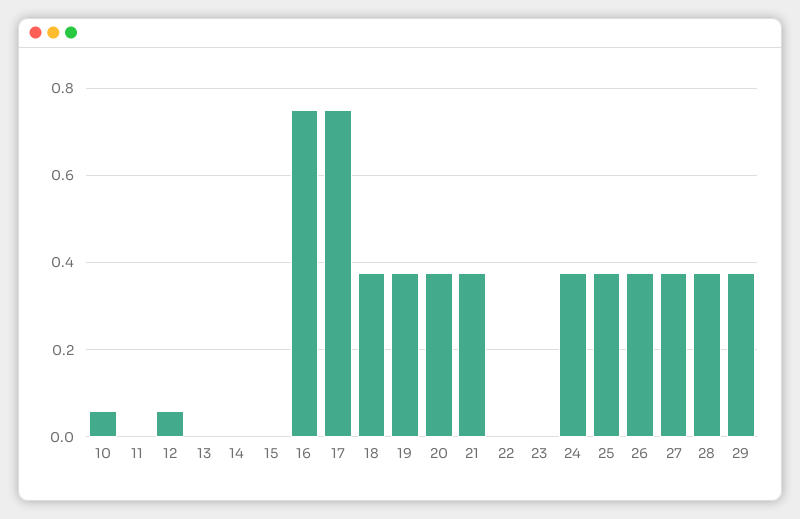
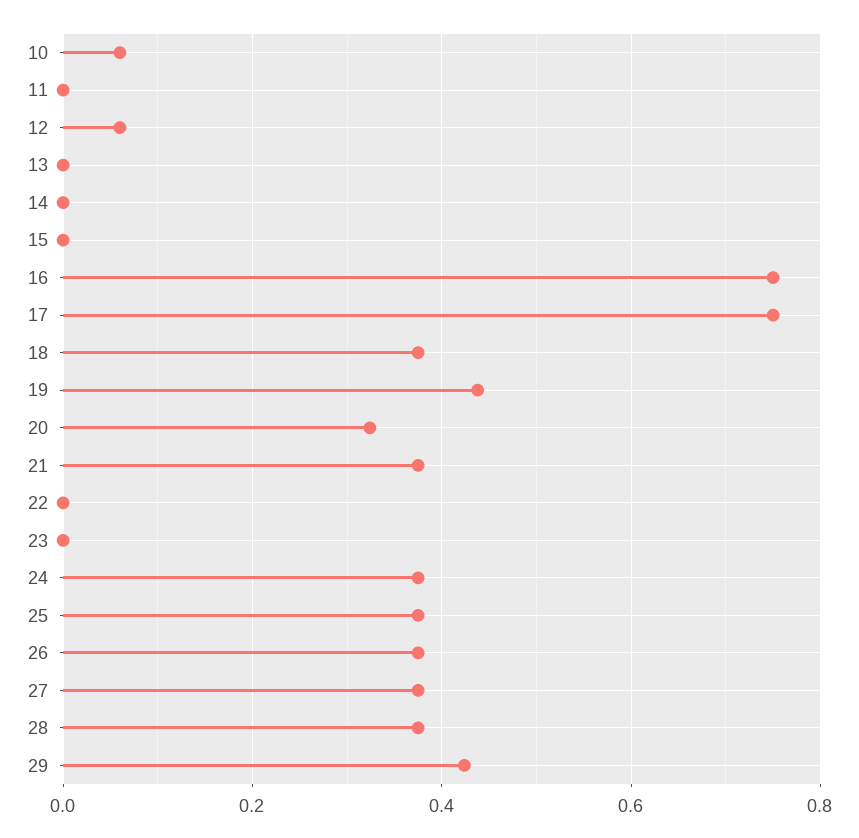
  {
    "10": 0.06,
    "11": 0,
    "12": 0.06,
    "13": 0,
    "14": 0,
    "15": 0,
    "16": 0.76,
    "17": 0.76,
    "18": 0.38,
-   "19": 0.38,
+   "19": 0.44,
-   "20": 0.38,
+   "20": 0.32,
    "21": 0.38,
    "22": 0,
    "23": 0,
    "24": 0.38,
    "25": 0.38,
    "26": 0.38,
    "27": 0.38,
    "28": 0.38,
-   "29": 0.38
+   "29": 0.42
  }

